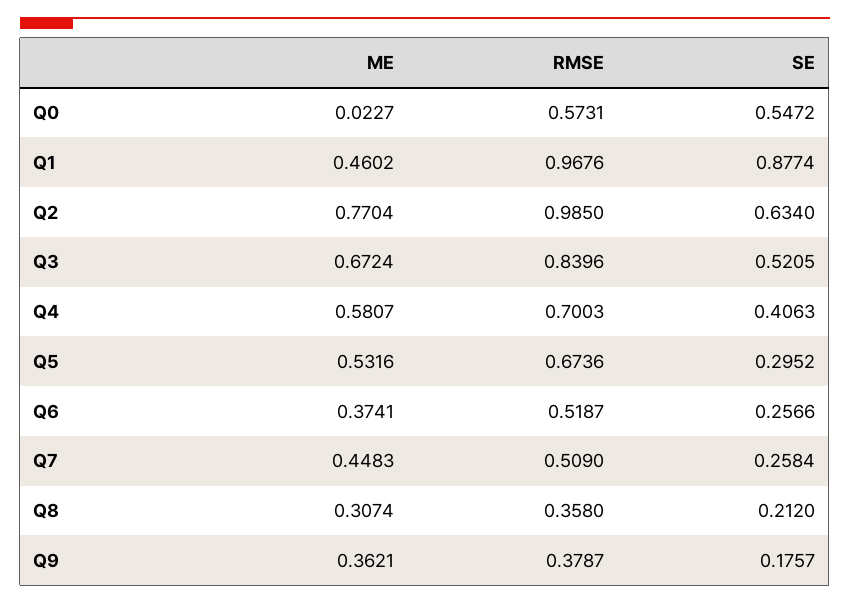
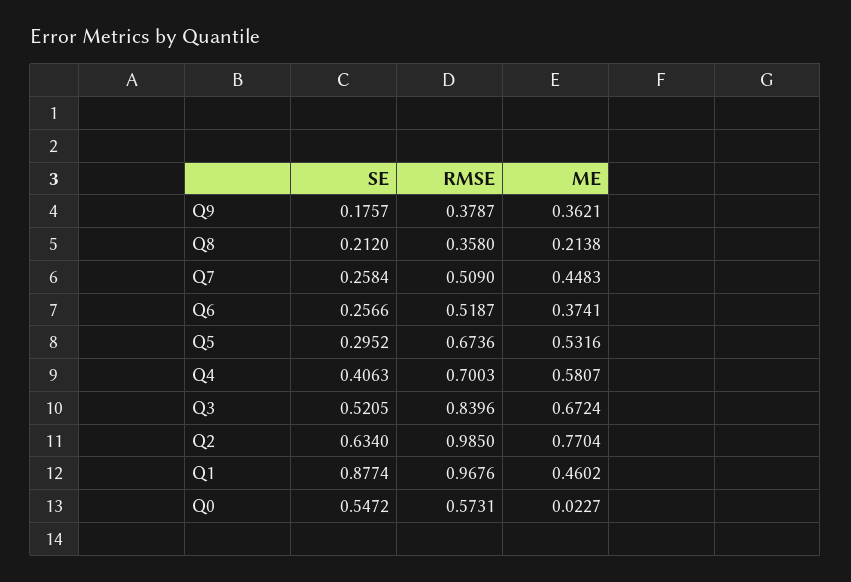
  {
    "ME": {
      "Q0": 0.0227,
      "Q1": 0.4602,
      "Q2": 0.7704,
      "Q3": 0.6724,
      "Q4": 0.5807,
      "Q5": 0.5316,
      "Q6": 0.3741,
      "Q7": 0.4483,
-     "Q8": 0.3074,
+     "Q8": 0.2138,
      "Q9": 0.3621
    },
    "RMSE": {
      "Q0": 0.5731,
      "Q1": 0.9676,
      "Q2": 0.985,
      "Q3": 0.8396,
      "Q4": 0.7003,
      "Q5": 0.6736,
      "Q6": 0.5187,
      "Q7": 0.509,
      "Q8": 0.358,
      "Q9": 0.3787
    },
    "SE": {
      "Q0": 0.5472,
      "Q1": 0.8774,
      "Q2": 0.634,
      "Q3": 0.5205,
      "Q4": 0.4063,
      "Q5": 0.2952,
      "Q6": 0.2566,
      "Q7": 0.2584,
      "Q8": 0.212,
      "Q9": 0.1757
    }
  }

